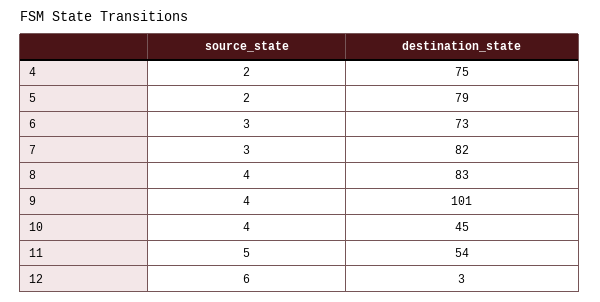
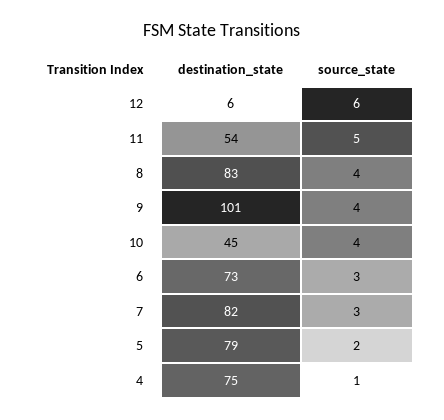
  {
    "source_state": {
-     "4": 2,
+     "4": 1,
      "5": 2,
      "6": 3,
      "7": 3,
      "8": 4,
      "9": 4,
      "10": 4,
      "11": 5,
      "12": 6
    },
    "destination_state": {
      "4": 75,
      "5": 79,
      "6": 73,
      "7": 82,
      "8": 83,
      "9": 101,
      "10": 45,
      "11": 54,
-     "12": 3
+     "12": 6
    }
  }

